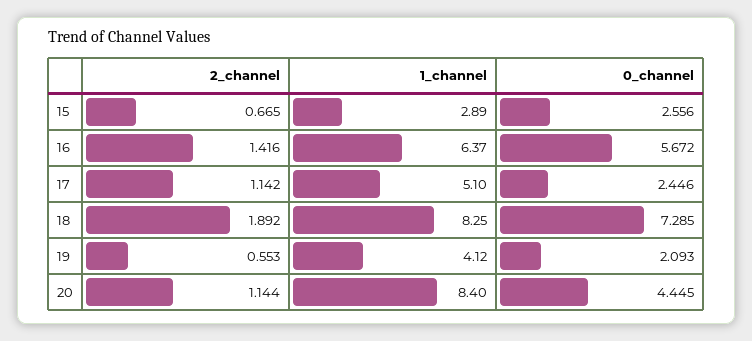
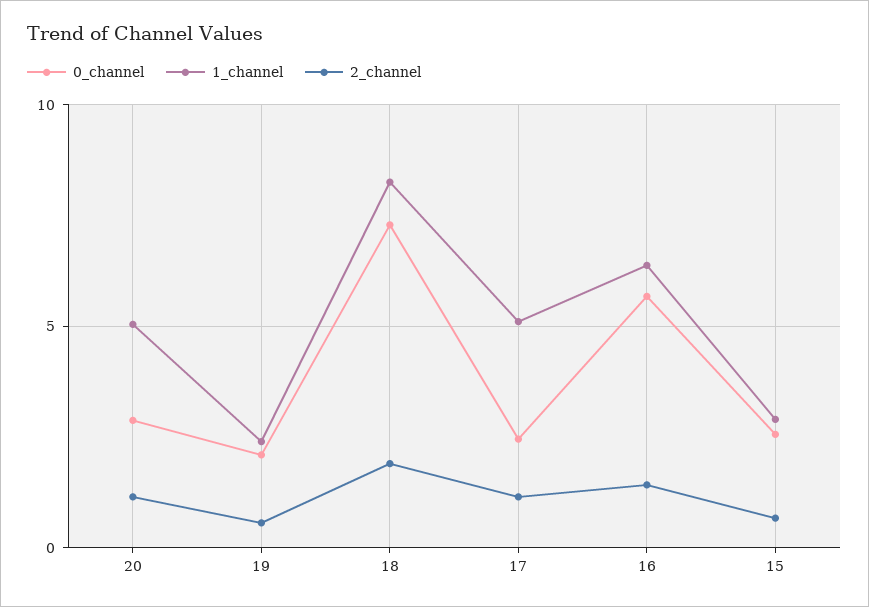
  {
    "2_channel": {
      "15": 0.665,
      "16": 1.416,
      "17": 1.142,
      "18": 1.892,
      "19": 0.553,
      "20": 1.144
    },
    "1_channel": {
      "15": 2.89,
      "16": 6.37,
      "17": 5.1,
      "18": 8.25,
-     "19": 4.12,
+     "19": 2.5,
-     "20": 8.4
+     "20": 5
    },
    "0_channel": {
      "15": 2.556,
      "16": 5.672,
      "17": 2.446,
      "18": 7.285,
      "19": 2.093,
-     "20": 4.445
+     "20": 3
    }
  }

